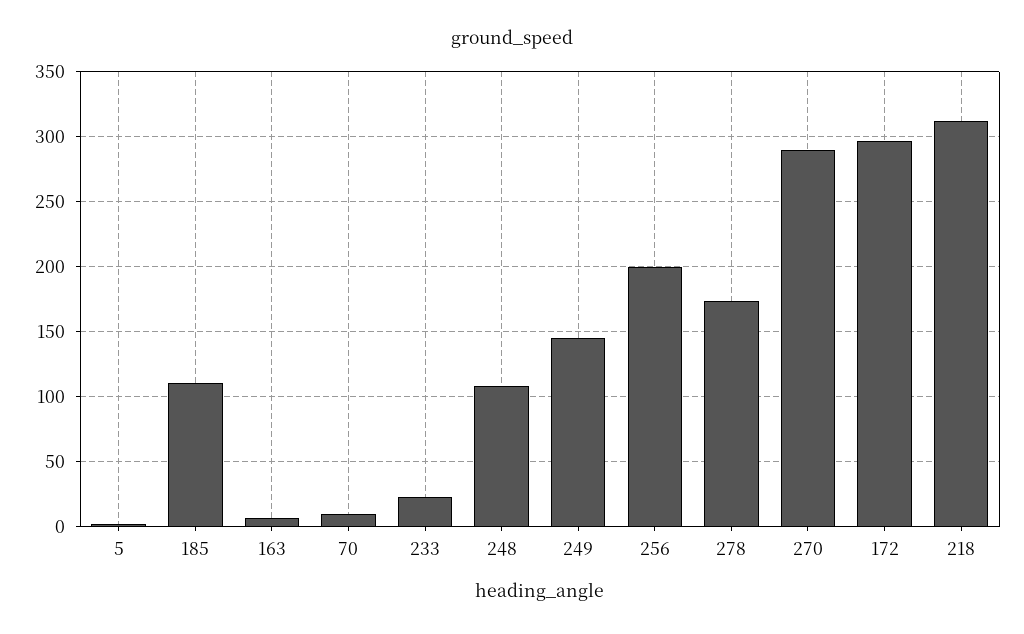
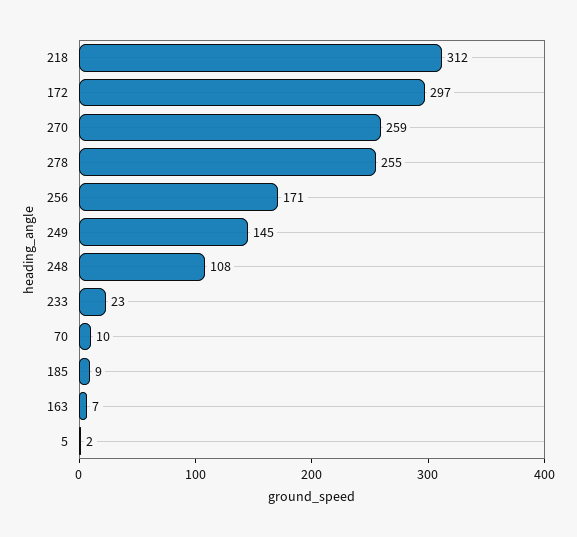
  {
    "5": 2,
-   "185": 110,
+   "185": 9,
    "163": 7,
    "70": 10,
    "233": 23,
    "248": 108,
    "249": 145,
-   "256": 200,
+   "256": 171,
-   "278": 175,
+   "278": 255,
-   "270": 290,
+   "270": 259,
    "172": 297,
    "218": 312
  }

